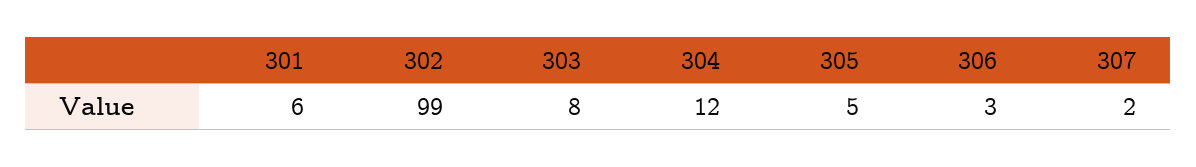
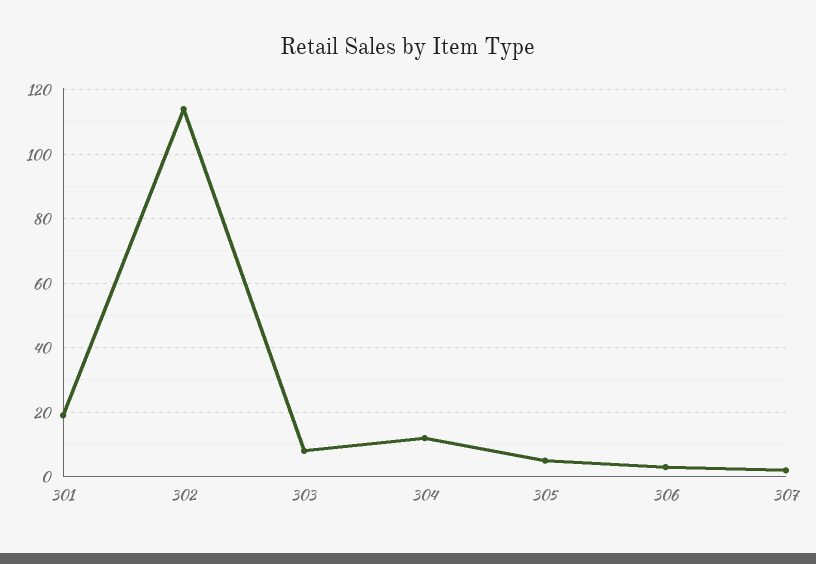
  {
-   "301": 6,
+   "301": 20,
-   "302": 99,
+   "302": 115,
    "303": 8,
    "304": 12,
    "305": 5,
    "306": 3,
    "307": 2
  }

